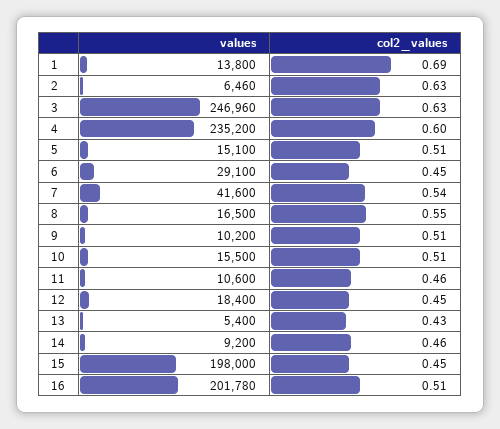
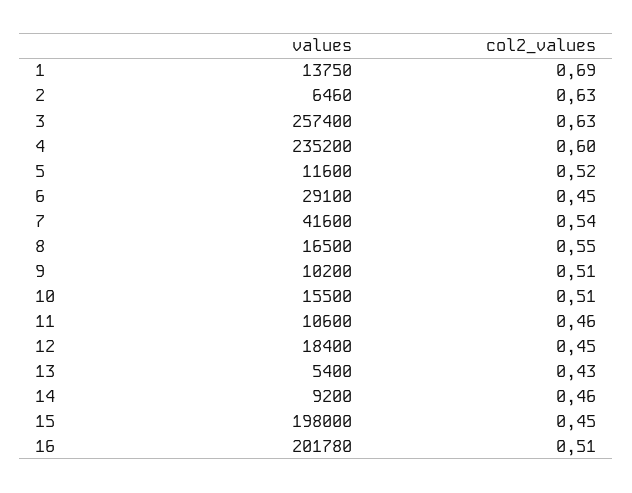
  {
    "values": {
-     "1": 13800,
+     "1": 13750,
      "2": 6460,
-     "3": 246960,
+     "3": 257400,
      "4": 235200,
-     "5": 15100,
+     "5": 11600,
      "6": 29100,
      "7": 41600,
      "8": 16500,
      "9": 10200,
      "10": 15500,
      "11": 10600,
      "12": 18400,
      "13": 5400,
      "14": 9200,
      "15": 198000,
      "16": 201780
    },
    "col2_values": {
      "1": 0.69,
      "2": 0.63,
      "3": 0.63,
      "4": 0.6,
-     "5": 0.51,
+     "5": 0.52,
      "6": 0.45,
      "7": 0.54,
      "8": 0.55,
      "9": 0.51,
      "10": 0.51,
      "11": 0.46,
      "12": 0.45,
      "13": 0.43,
      "14": 0.46,
      "15": 0.45,
      "16": 0.51
    }
  }

